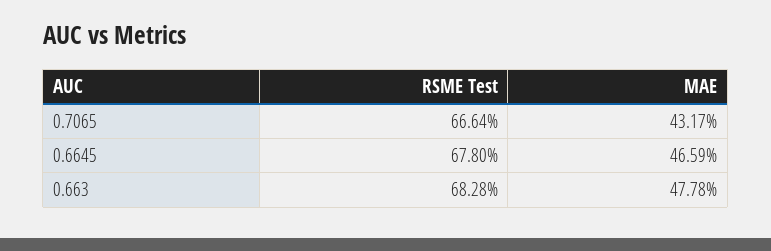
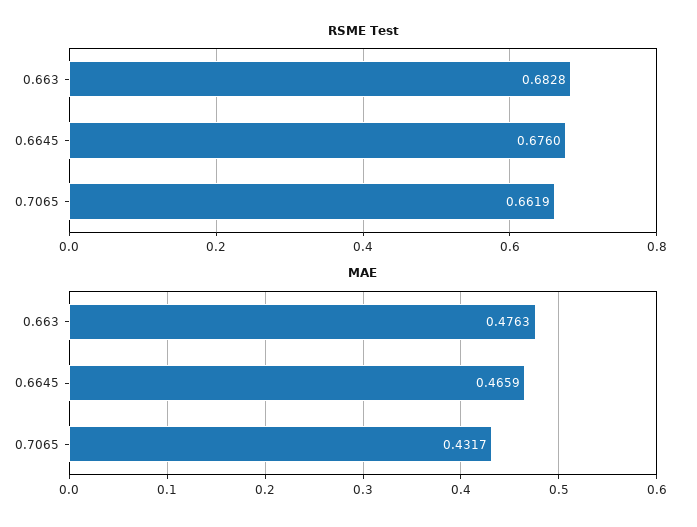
  {
    "RSME Test": {
-     "0.7065": 0.6664,
+     "0.7065": 0.6619,
-     "0.6645": 0.678,
+     "0.6645": 0.676,
      "0.663": 0.6828
    },
    "MAE": {
      "0.7065": 0.4317,
      "0.6645": 0.4659,
-     "0.663": 0.4778
+     "0.663": 0.4763
    }
  }

